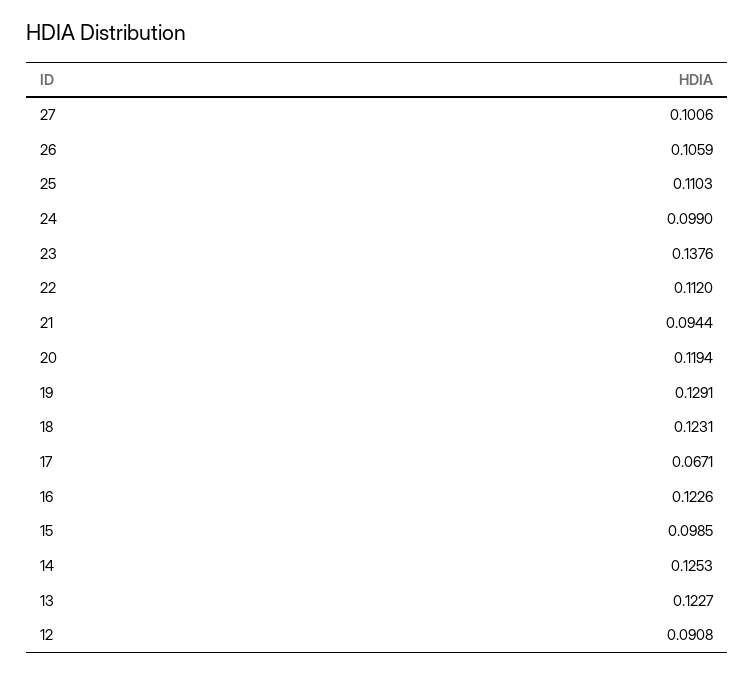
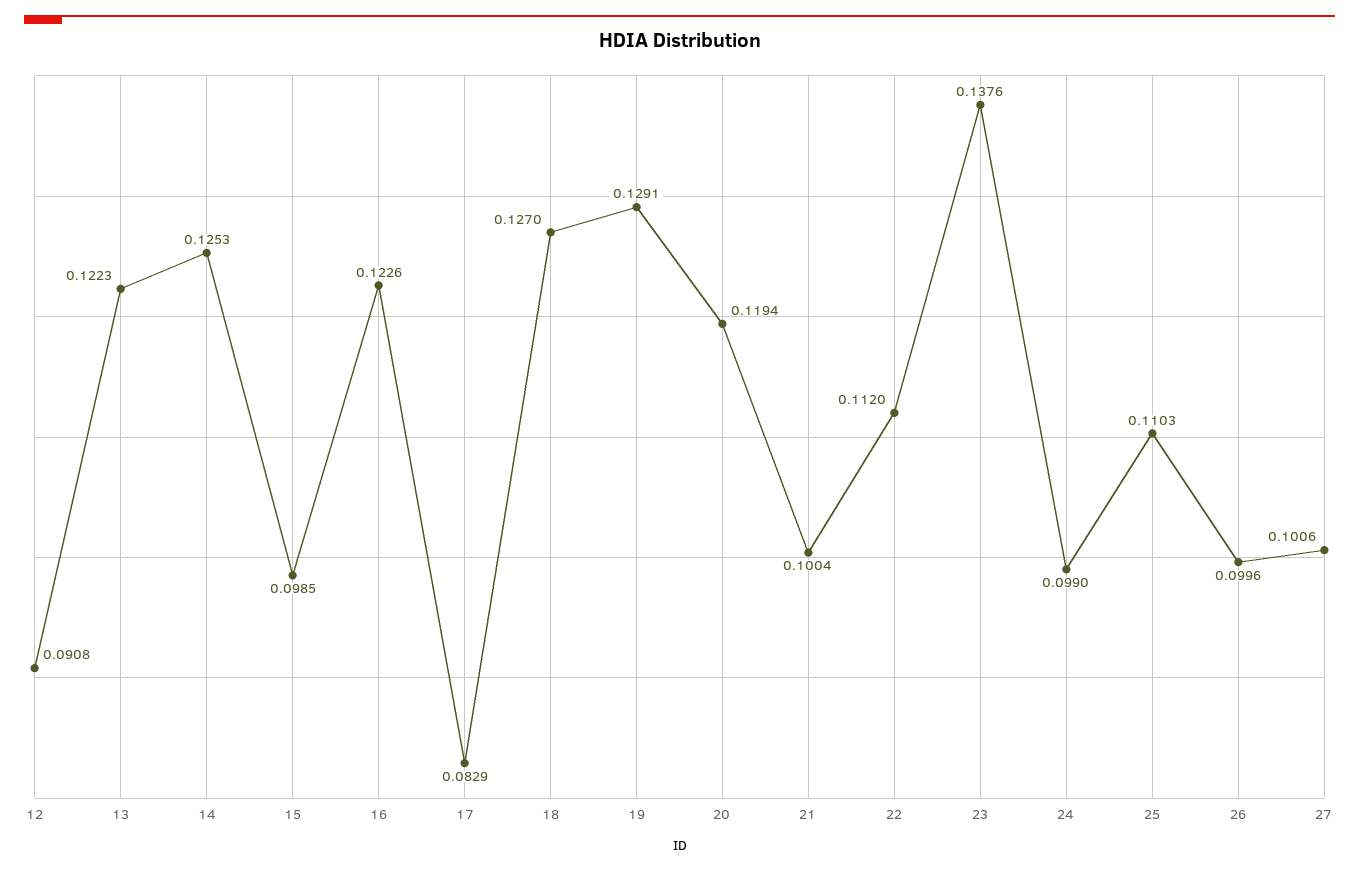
  {
    "27": 0.1006,
-   "26": 0.1059,
+   "26": 0.0996,
    "25": 0.1103,
    "24": 0.099,
    "23": 0.1376,
    "22": 0.112,
-   "21": 0.0944,
+   "21": 0.1004,
    "20": 0.1194,
    "19": 0.1291,
-   "18": 0.1231,
+   "18": 0.127,
-   "17": 0.0671,
+   "17": 0.0829,
    "16": 0.1226,
    "15": 0.0985,
    "14": 0.1253,
-   "13": 0.1227,
+   "13": 0.1223,
    "12": 0.0908
  }

